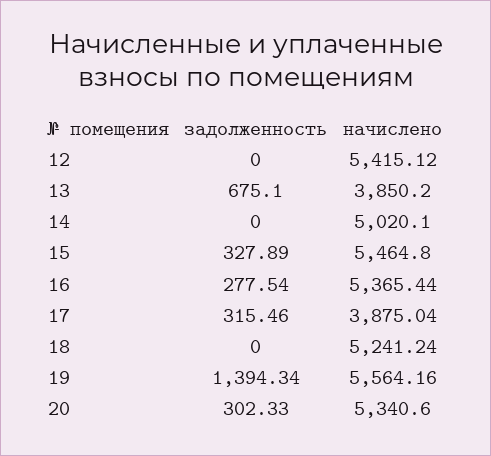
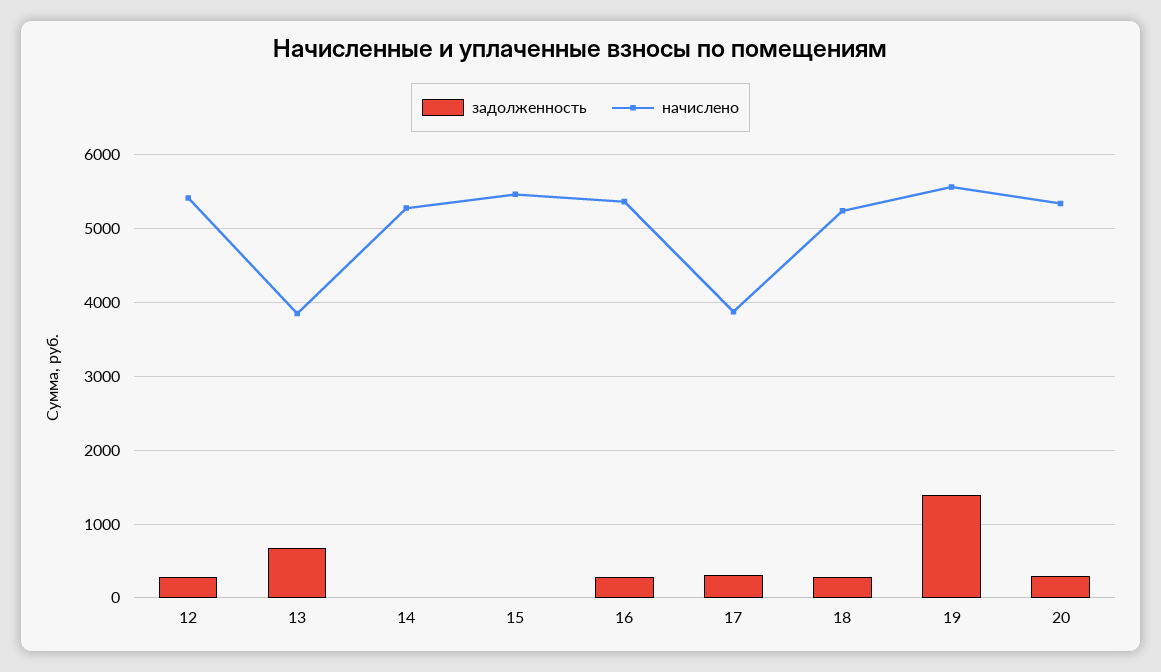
  {
    "задолженность": {
-     "12": 0,
+     "12": 300,
      "13": 675.1,
      "14": 0,
-     "15": 327.89,
+     "15": 0,
      "16": 277.54,
      "17": 315.46,
-     "18": 0,
+     "18": 300,
      "19": 1394.34,
      "20": 302.33
    },
    "начислено": {
      "12": 5415.12,
      "13": 3850.2,
-     "14": 5020.1,
+     "14": 5300,
      "15": 5464.8,
      "16": 5365.44,
      "17": 3875.04,
      "18": 5241.24,
      "19": 5564.16,
      "20": 5340.6
    }
  }

